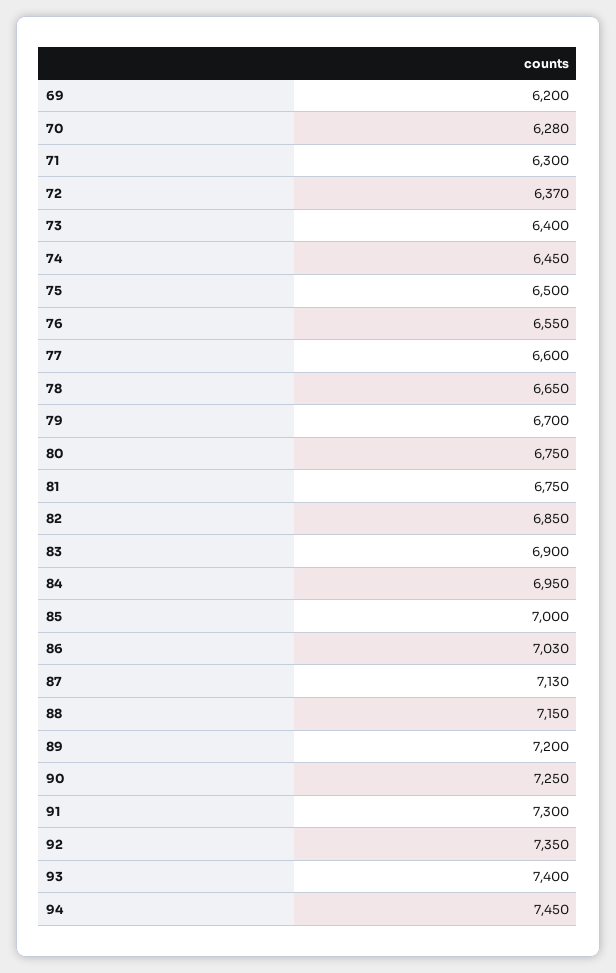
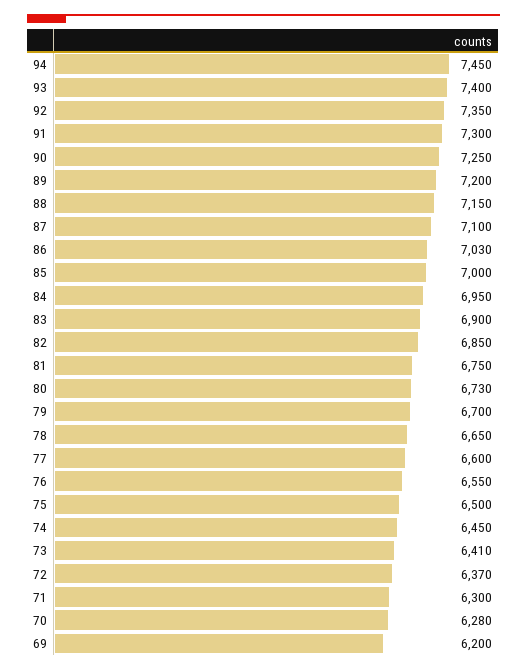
  {
    "69": 6200,
    "70": 6280,
    "71": 6300,
    "72": 6370,
-   "73": 6400,
+   "73": 6410,
    "74": 6450,
    "75": 6500,
    "76": 6550,
    "77": 6600,
    "78": 6650,
    "79": 6700,
-   "80": 6750,
+   "80": 6730,
    "81": 6750,
    "82": 6850,
    "83": 6900,
    "84": 6950,
    "85": 7000,
    "86": 7030,
-   "87": 7130,
+   "87": 7100,
    "88": 7150,
    "89": 7200,
    "90": 7250,
    "91": 7300,
    "92": 7350,
    "93": 7400,
    "94": 7450
  }

